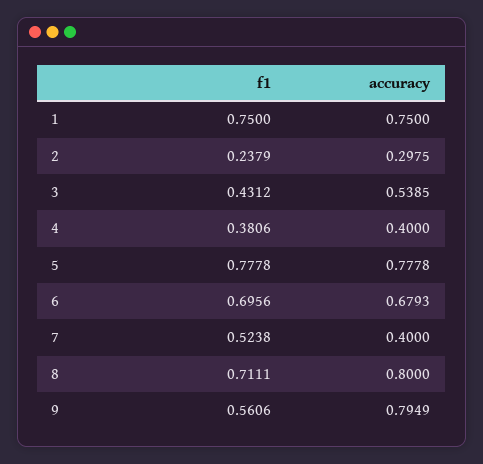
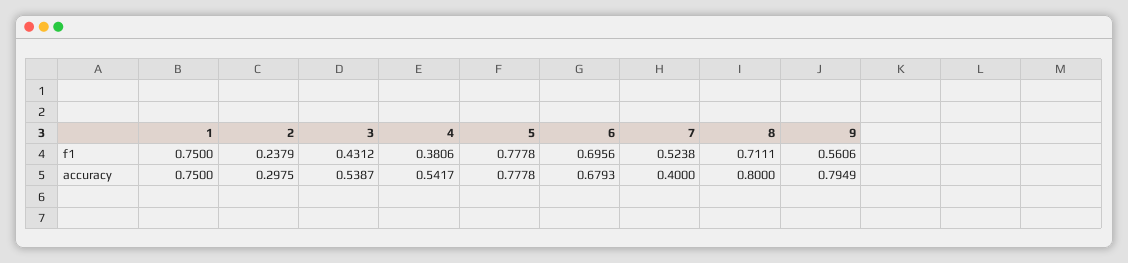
  {
    "f1": {
      "1": 0.75,
      "2": 0.2379,
      "3": 0.4312,
      "4": 0.3806,
      "5": 0.7778,
      "6": 0.6956,
      "7": 0.5238,
      "8": 0.7111,
      "9": 0.5606
    },
    "accuracy": {
      "1": 0.75,
      "2": 0.2975,
-     "3": 0.5385,
+     "3": 0.5387,
-     "4": 0.4,
+     "4": 0.5417,
      "5": 0.7778,
      "6": 0.6793,
      "7": 0.4,
      "8": 0.8,
      "9": 0.7949
    }
  }

